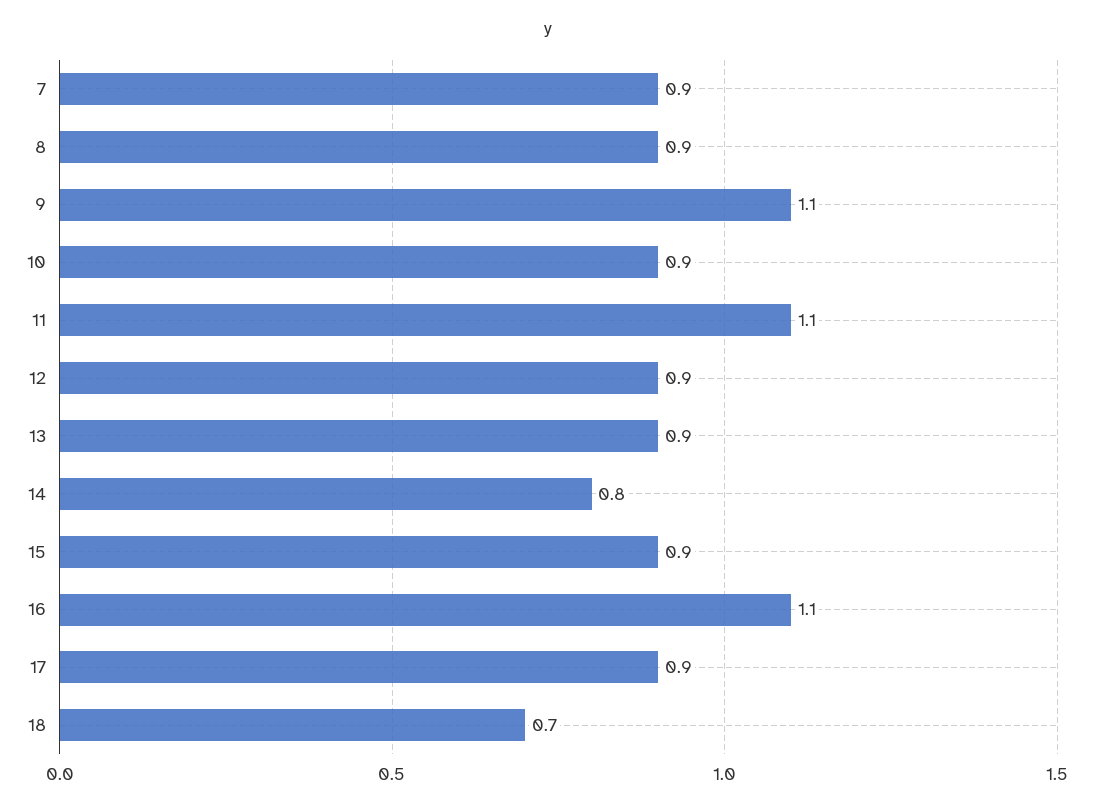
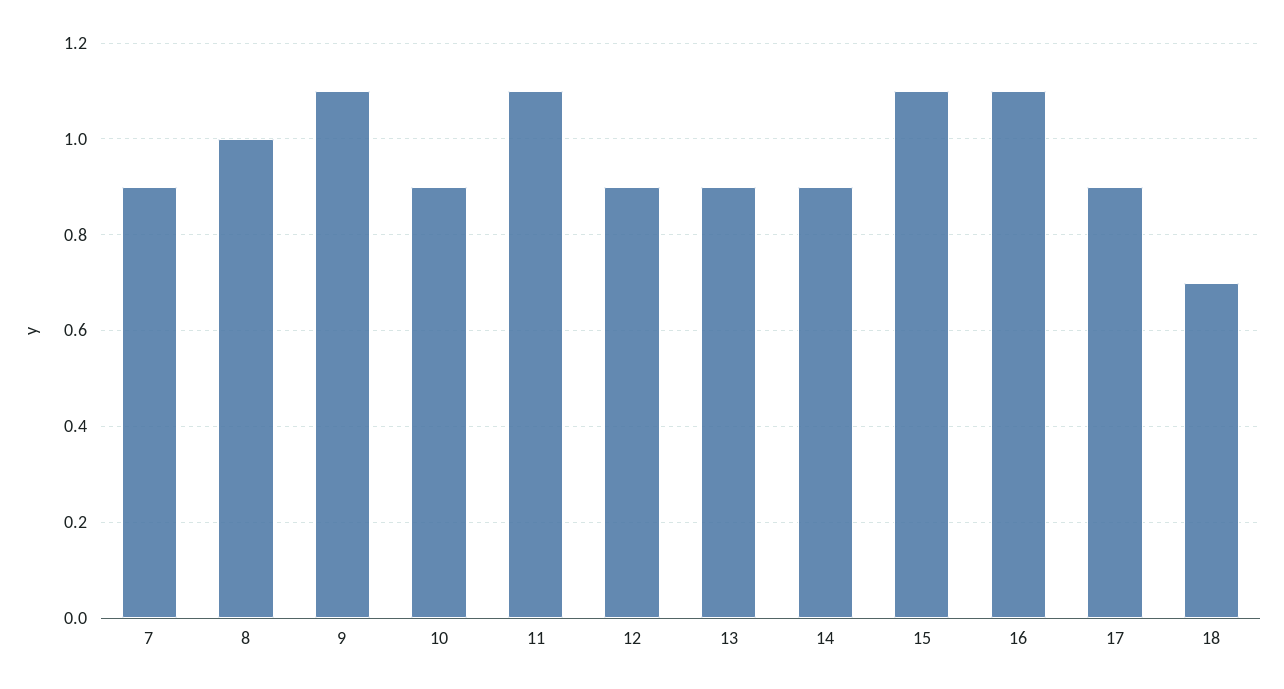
  {
    "7": 0.9,
-   "8": 0.9,
+   "8": 1,
    "9": 1.1,
    "10": 0.9,
    "11": 1.1,
    "12": 0.9,
    "13": 0.9,
-   "14": 0.8,
+   "14": 0.9,
-   "15": 0.9,
+   "15": 1.1,
    "16": 1.1,
    "17": 0.9,
    "18": 0.7
  }

